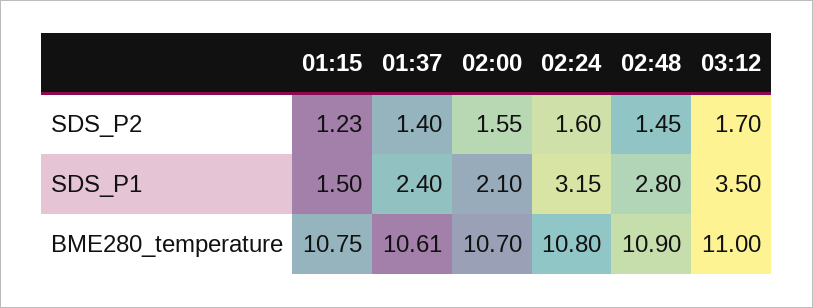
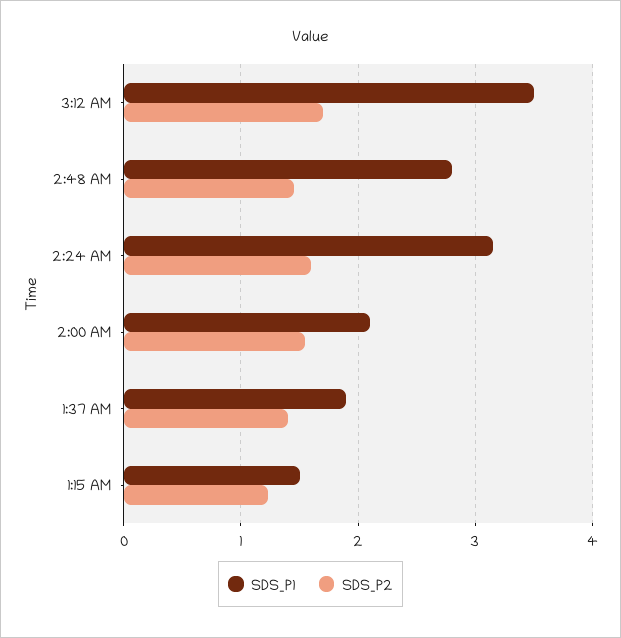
  {
    "SDS_P2": {
      "01:15": 1.23,
      "01:37": 1.4,
      "02:00": 1.55,
      "02:24": 1.6,
      "02:48": 1.45,
      "03:12": 1.7
    },
    "SDS_P1": {
      "01:15": 1.5,
-     "01:37": 2.4,
+     "01:37": 1.9,
      "02:00": 2.1,
      "02:24": 3.15,
      "02:48": 2.8,
      "03:12": 3.5
-   },
+   }
-   "BME280_temperature": {
-     "01:15": 10.75,
-     "01:37": 10.61,
-     "02:00": 10.7,
-     "02:24": 10.8,
-     "02:48": 10.9,
-     "03:12": 11
-   }
  }

